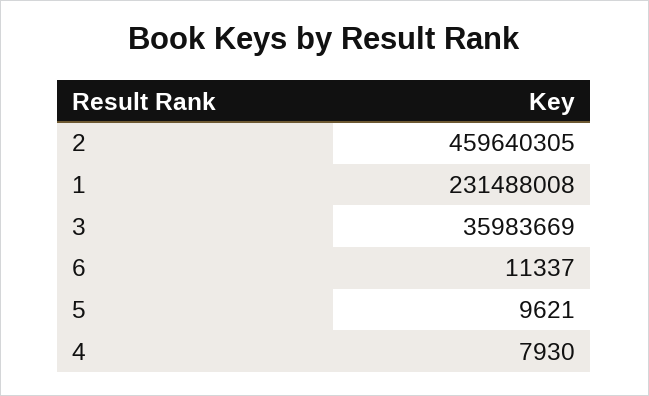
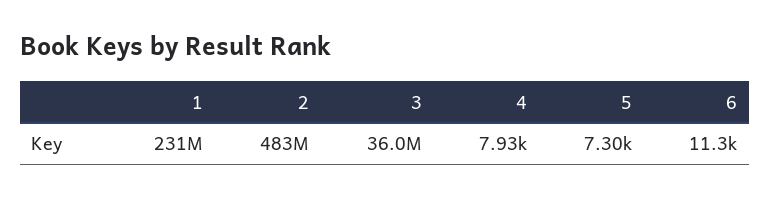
  {
-   "2": 459640305,
+   "2": 483000000,
    "1": 231488008,
    "3": 35983669,
    "6": 11337,
-   "5": 9621,
+   "5": 7300,
    "4": 7930
  }

